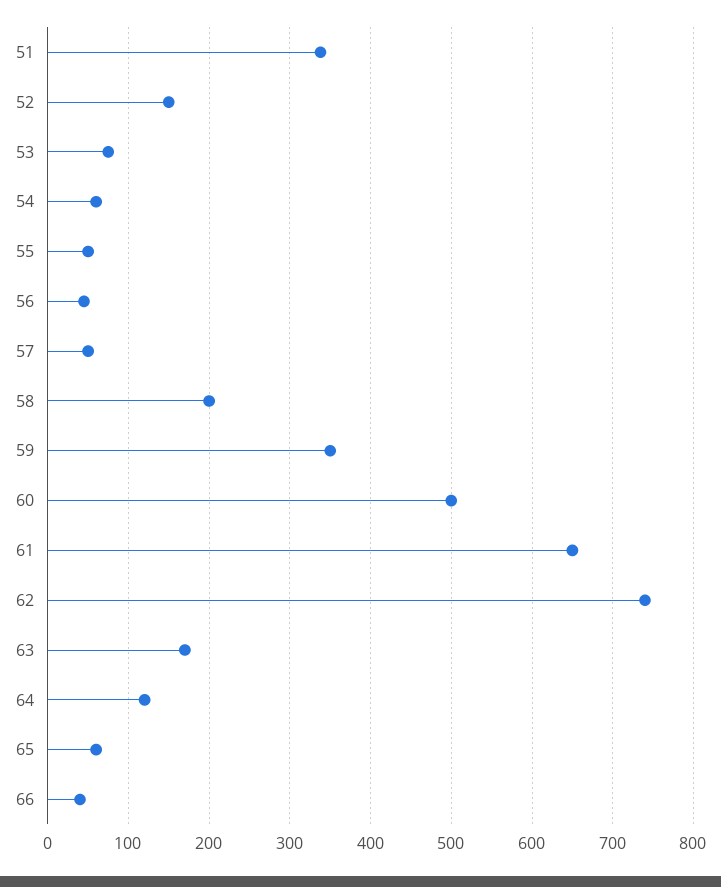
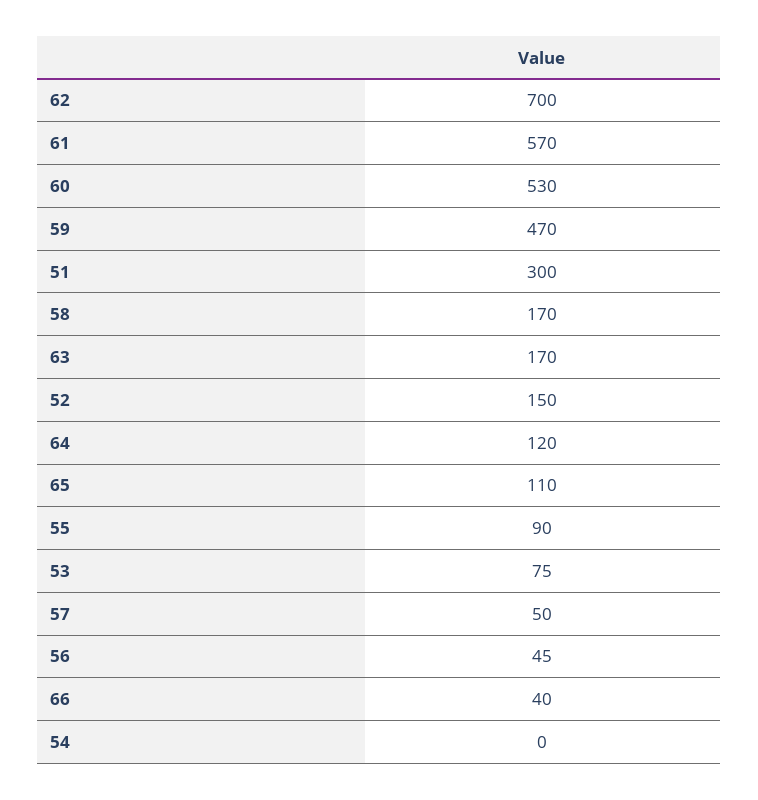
  {
-   "51": 340,
+   "51": 300,
    "52": 150,
    "53": 75,
-   "54": 60,
+   "54": 0,
-   "55": 50,
+   "55": 90,
    "56": 45,
    "57": 50,
-   "58": 200,
+   "58": 170,
-   "59": 350,
+   "59": 470,
-   "60": 500,
+   "60": 530,
-   "61": 650,
+   "61": 570,
-   "62": 740,
+   "62": 700,
    "63": 170,
    "64": 120,
-   "65": 60,
+   "65": 110,
    "66": 40
  }

